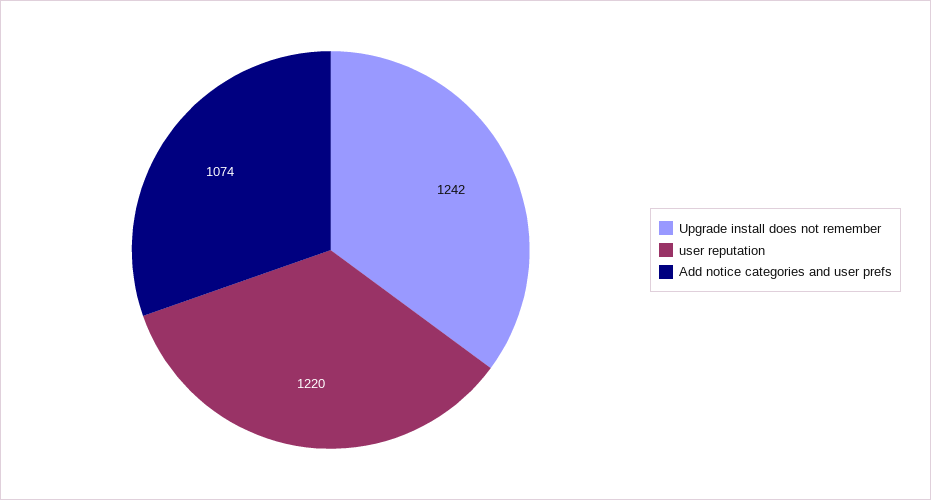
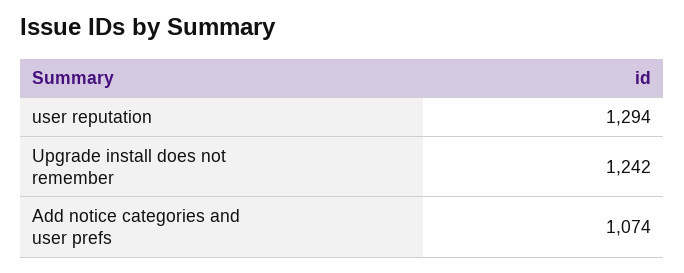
  {
    "Upgrade install does not remember": 1242,
-   "user reputation": 1220,
+   "user reputation": 1294,
    "Add notice categories and user prefs": 1074
  }

